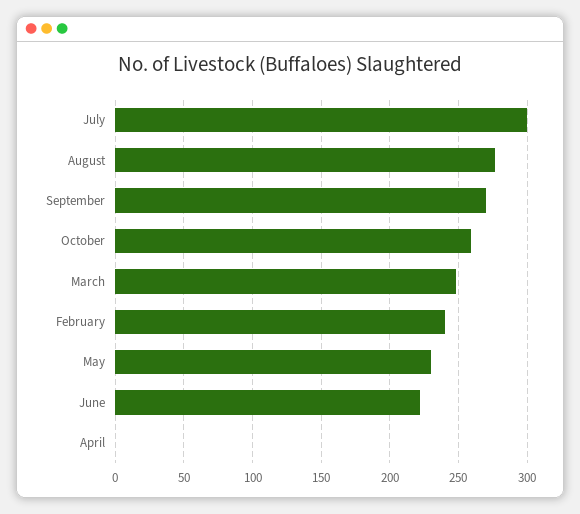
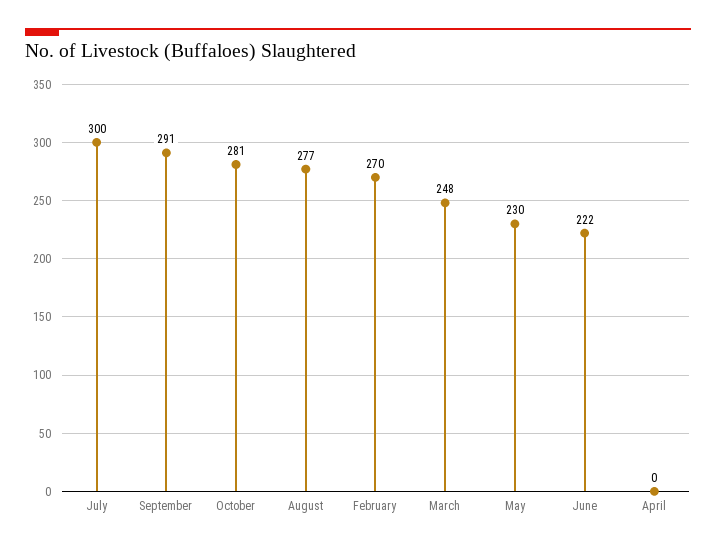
  {
    "July": 300,
    "August": 277,
-   "September": 270,
+   "September": 291,
-   "October": 260,
+   "October": 281,
    "March": 248,
-   "February": 240,
+   "February": 270,
    "May": 230,
    "June": 222,
    "April": 0
  }

